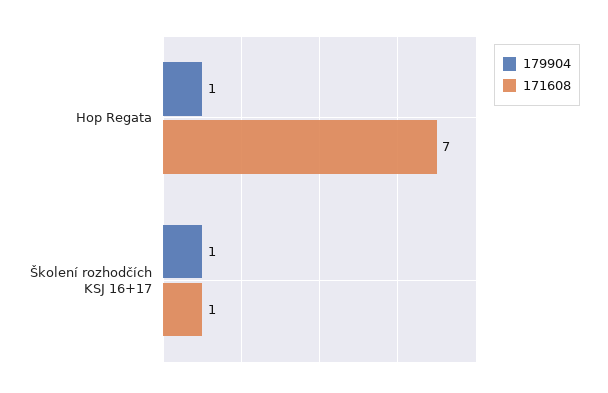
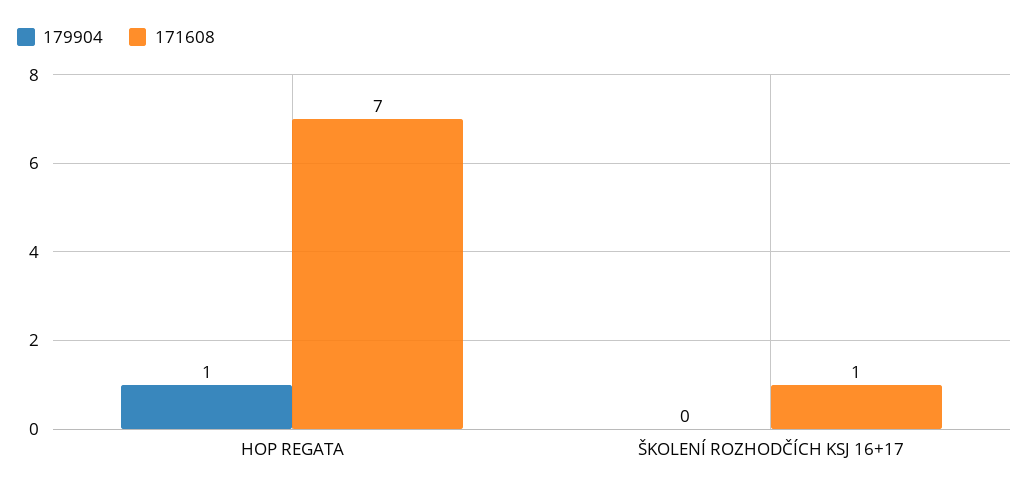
  {
    "179904": {
      "Hop Regata": 1,
-     "Školení rozhodčích KSJ 16+17": 1
+     "Školení rozhodčích KSJ 16+17": 0
    },
    "171608": {
      "Hop Regata": 7,
      "Školení rozhodčích KSJ 16+17": 1
    }
  }

